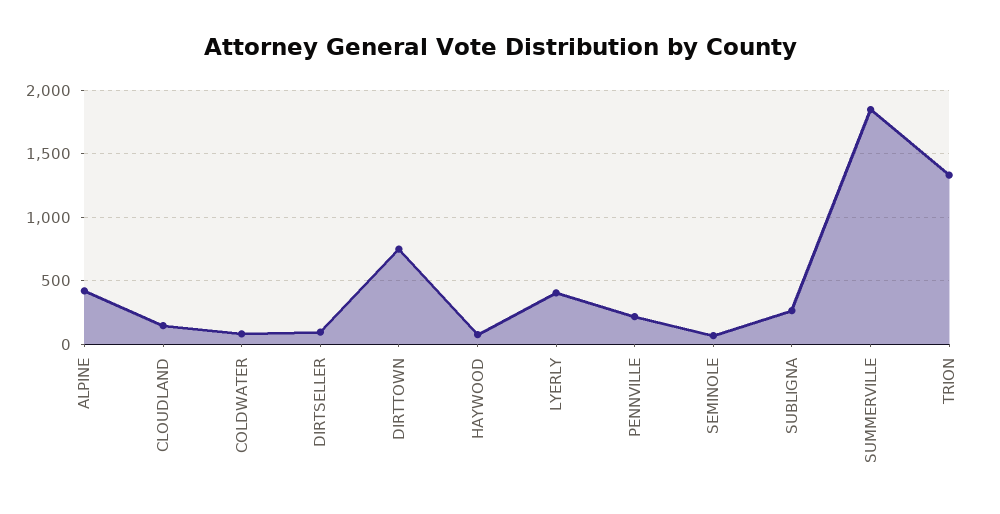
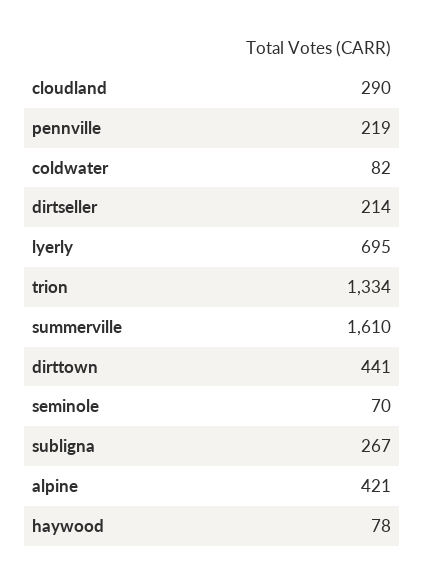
  {
    "ALPINE": 421,
-   "CLOUDLAND": 150,
+   "CLOUDLAND": 290,
    "COLDWATER": 82,
-   "DIRTSELLER": 100,
+   "DIRTSELLER": 214,
-   "DIRTTOWN": 750,
+   "DIRTTOWN": 441,
    "HAYWOOD": 78,
-   "LYERLY": 400,
+   "LYERLY": 695,
    "PENNVILLE": 219,
    "SEMINOLE": 70,
    "SUBLIGNA": 267,
-   "SUMMERVILLE": 1850,
+   "SUMMERVILLE": 1610,
    "TRION": 1334
  }

